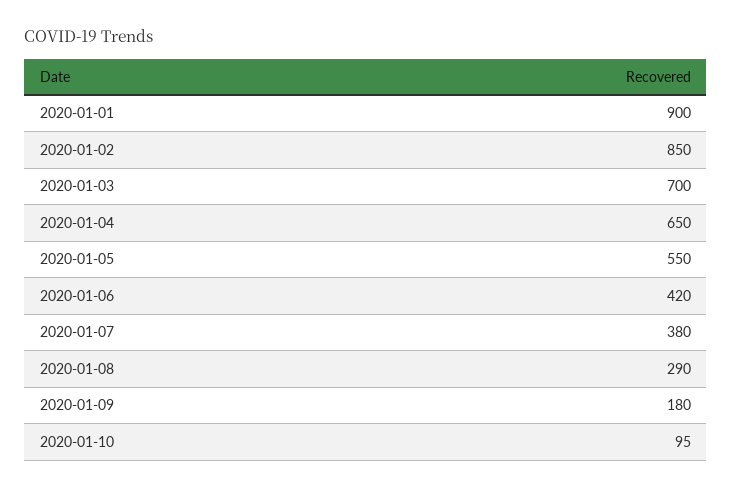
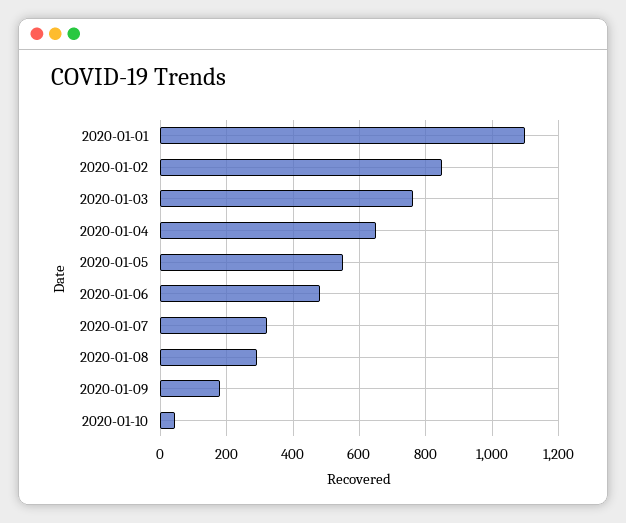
  {
-   "2020-01-01": 900,
+   "2020-01-01": 1100,
    "2020-01-02": 850,
-   "2020-01-03": 700,
+   "2020-01-03": 760,
    "2020-01-04": 650,
    "2020-01-05": 550,
-   "2020-01-06": 420,
+   "2020-01-06": 480,
-   "2020-01-07": 380,
+   "2020-01-07": 320,
    "2020-01-08": 290,
    "2020-01-09": 180,
-   "2020-01-10": 95
+   "2020-01-10": 40
  }

